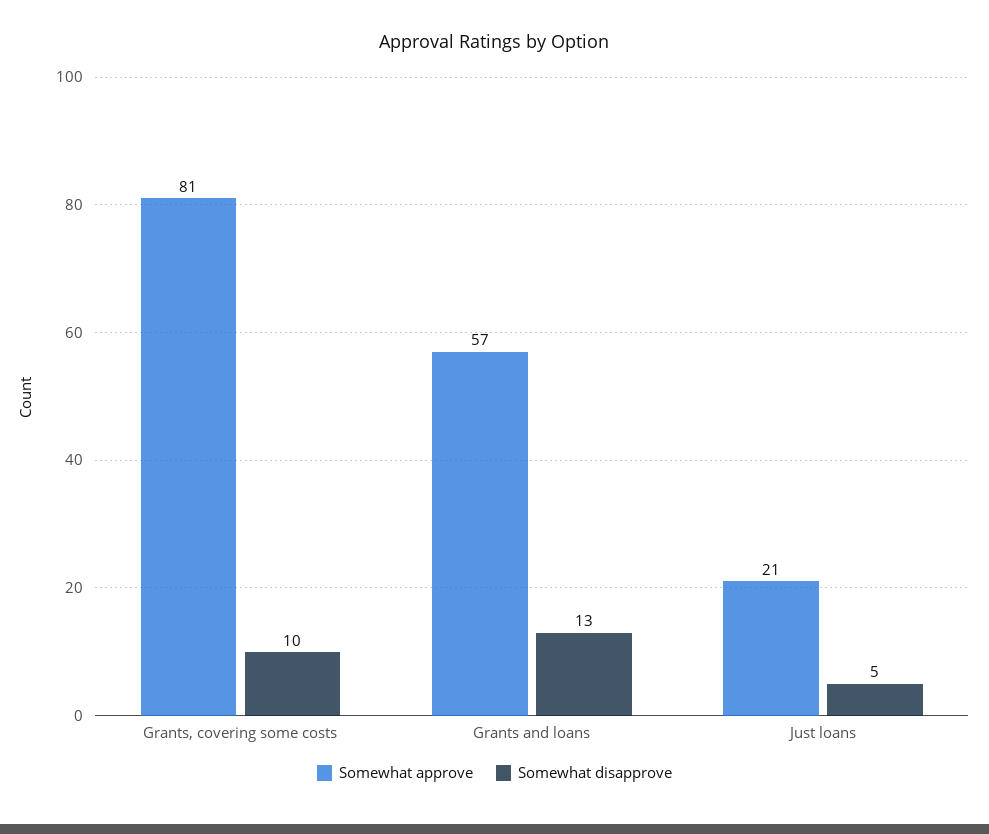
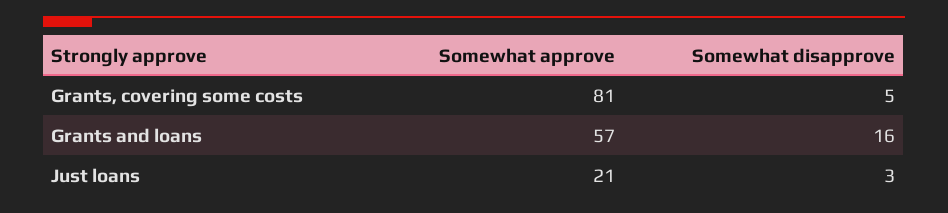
  {
    "Somewhat approve": {
      "Grants, covering some costs": 81,
      "Grants and loans": 57,
      "Just loans": 21
    },
    "Somewhat disapprove": {
-     "Grants, covering some costs": 10,
+     "Grants, covering some costs": 5,
-     "Grants and loans": 13,
+     "Grants and loans": 16,
-     "Just loans": 5
+     "Just loans": 3
    }
  }

